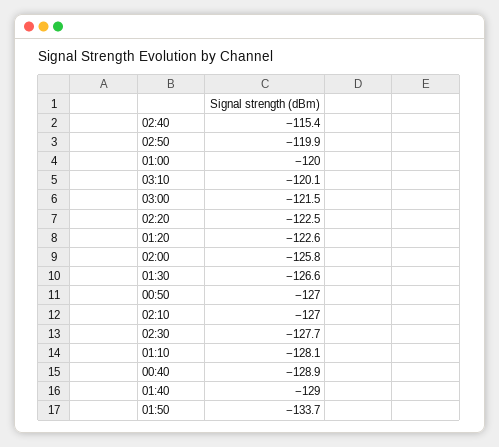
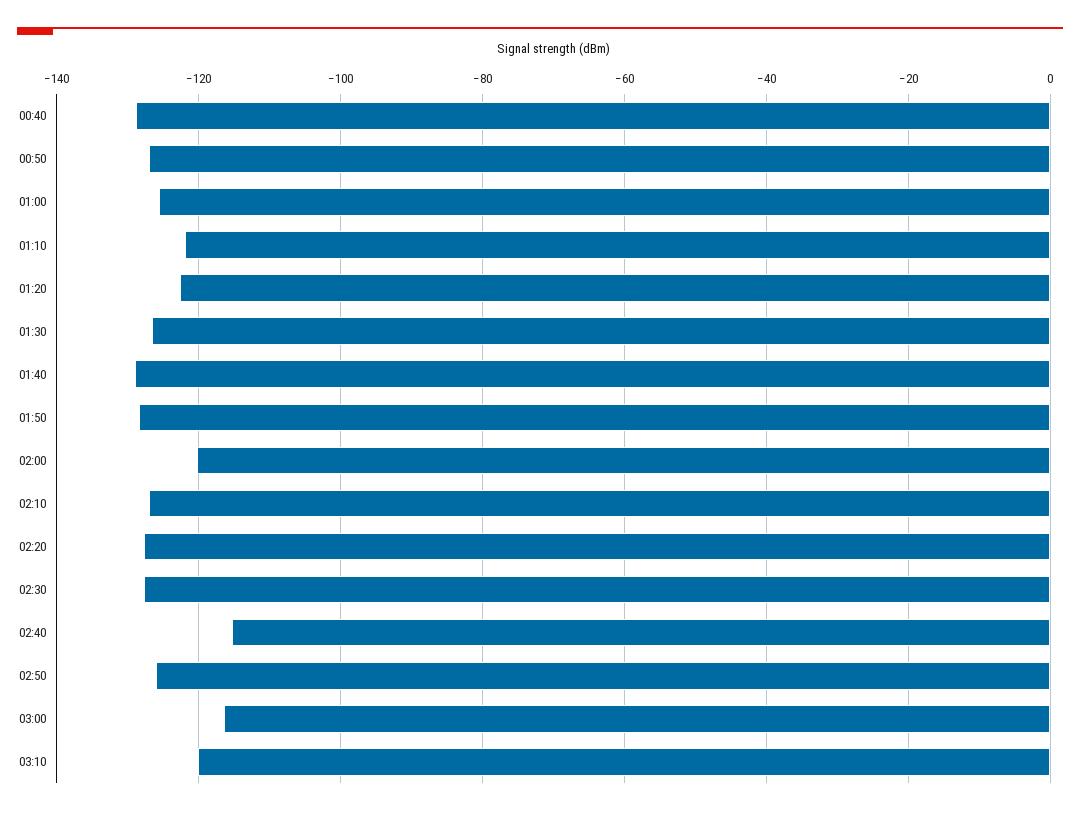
  {
    "02:40": -115.4,
-   "02:50": -119.9,
+   "02:50": -126,
-   "01:00": -120,
+   "01:00": -126,
    "03:10": -120.1,
-   "03:00": -121.5,
+   "03:00": -116,
-   "02:20": -122.5,
+   "02:20": -128,
    "01:20": -122.6,
-   "02:00": -125.8,
+   "02:00": -120,
    "01:30": -126.6,
    "00:50": -127,
    "02:10": -127,
    "02:30": -127.7,
-   "01:10": -128.1,
+   "01:10": -122,
    "00:40": -128.9,
    "01:40": -129,
-   "01:50": -133.7
+   "01:50": -128
  }

